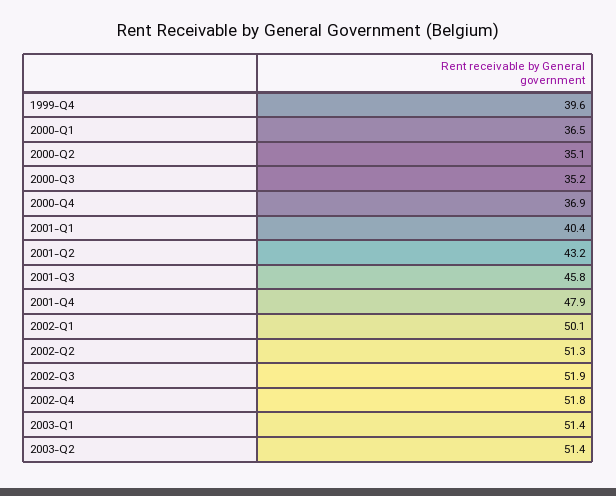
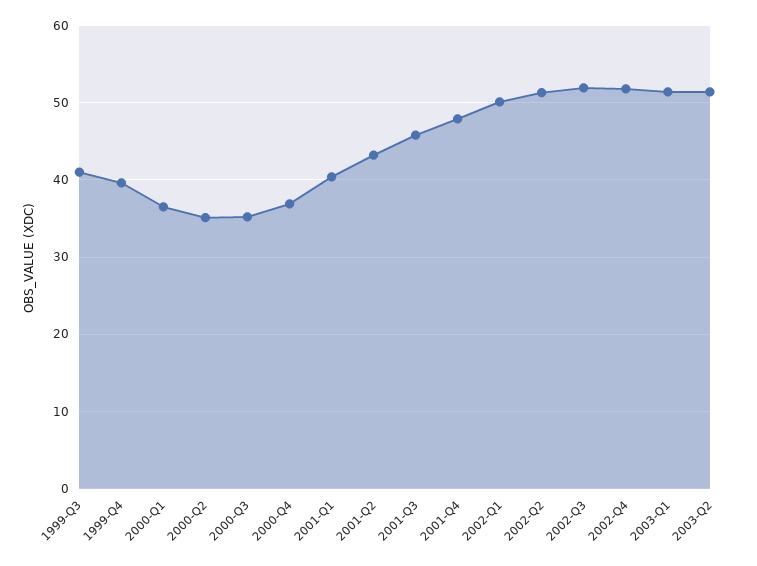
  {
    "1999-Q4": 39.6,
    "2000-Q1": 36.5,
    "2000-Q2": 35.1,
    "2000-Q3": 35.2,
    "2000-Q4": 36.9,
    "2001-Q1": 40.4,
    "2001-Q2": 43.2,
    "2001-Q3": 45.8,
    "2001-Q4": 47.9,
    "2002-Q1": 50.1,
    "2002-Q2": 51.3,
    "2002-Q3": 51.9,
    "2002-Q4": 51.8,
    "2003-Q1": 51.4,
-   "2003-Q2": 51.4
+   "2003-Q2": 51.4,
+   "1999-Q3": 41
  }

